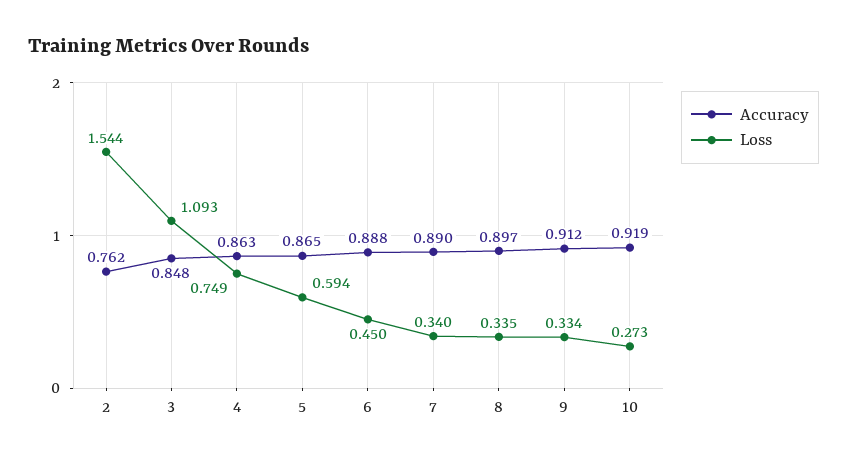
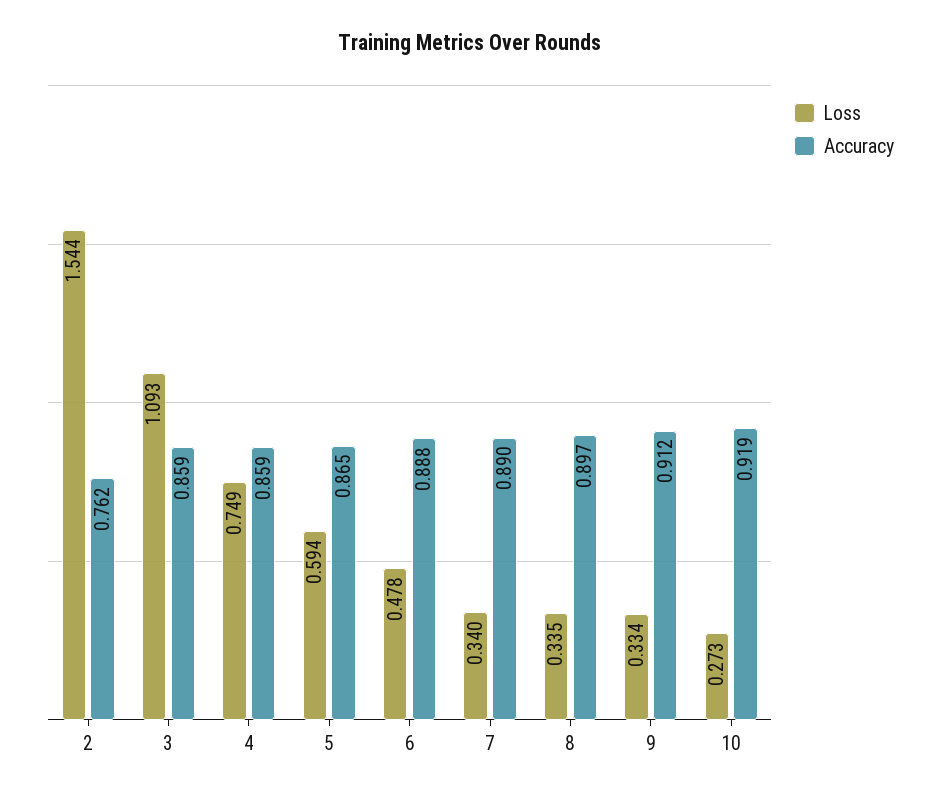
  {
    "Accuracy": {
      "2": 0.762,
-     "3": 0.848,
+     "3": 0.859,
-     "4": 0.863,
+     "4": 0.859,
      "5": 0.865,
      "6": 0.888,
      "7": 0.89,
      "8": 0.897,
      "9": 0.912,
      "10": 0.919
    },
    "Loss": {
      "2": 1.544,
      "3": 1.093,
      "4": 0.749,
      "5": 0.594,
-     "6": 0.45,
+     "6": 0.478,
      "7": 0.34,
      "8": 0.335,
      "9": 0.334,
      "10": 0.273
    }
  }

